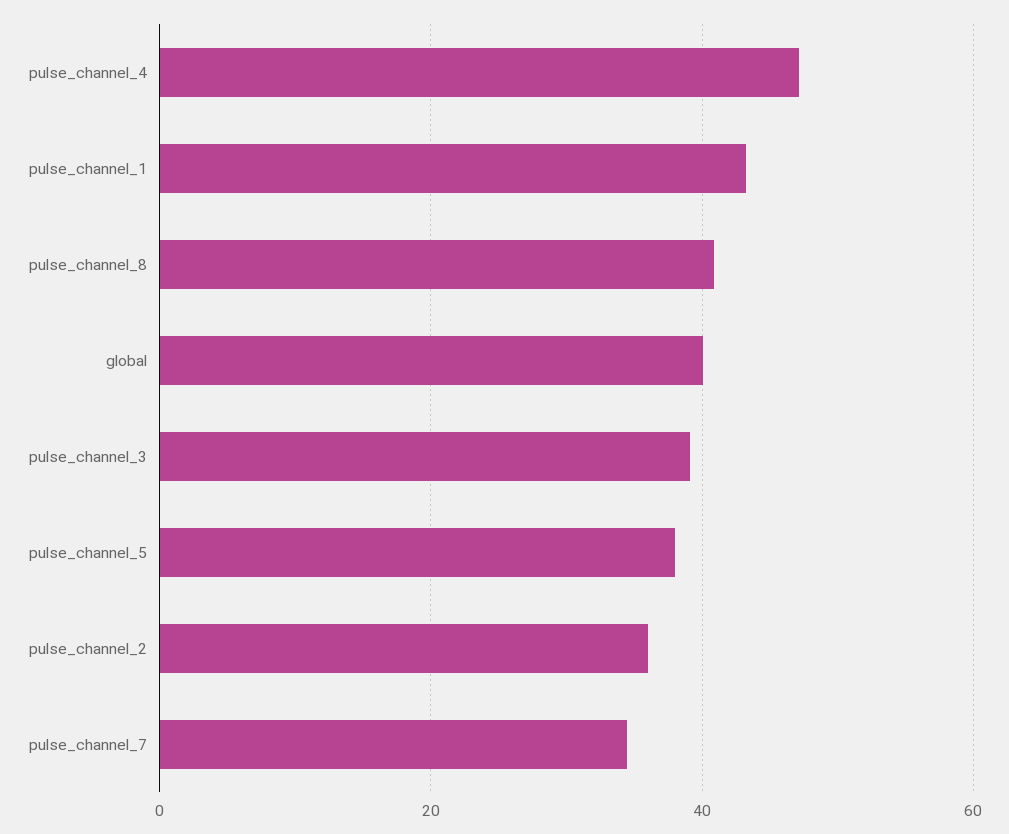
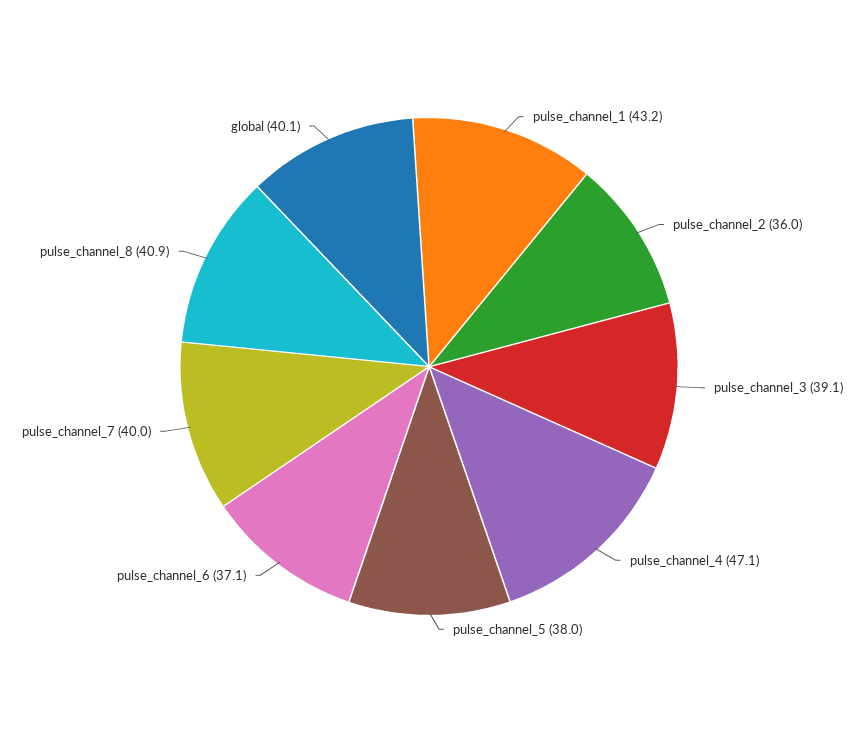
  {
    "pulse_channel_4": 47.1,
    "pulse_channel_1": 43.2,
    "pulse_channel_8": 40.9,
    "global": 40.1,
    "pulse_channel_3": 39.1,
    "pulse_channel_5": 38,
    "pulse_channel_2": 36,
-   "pulse_channel_7": 34
+   "pulse_channel_7": 40,
+   "pulse_channel_6": 37.1
  }

